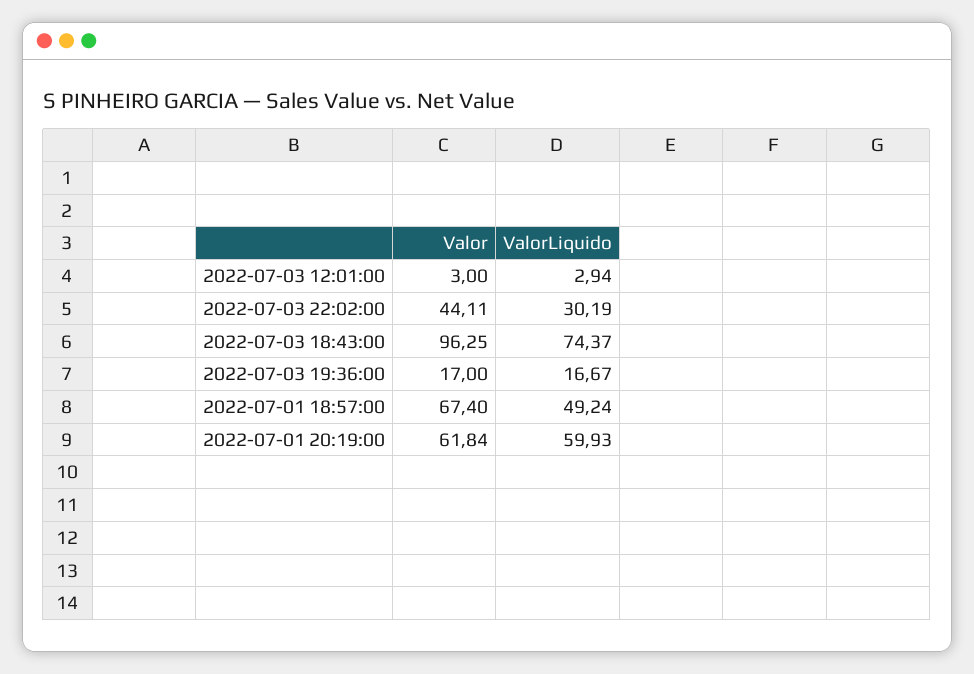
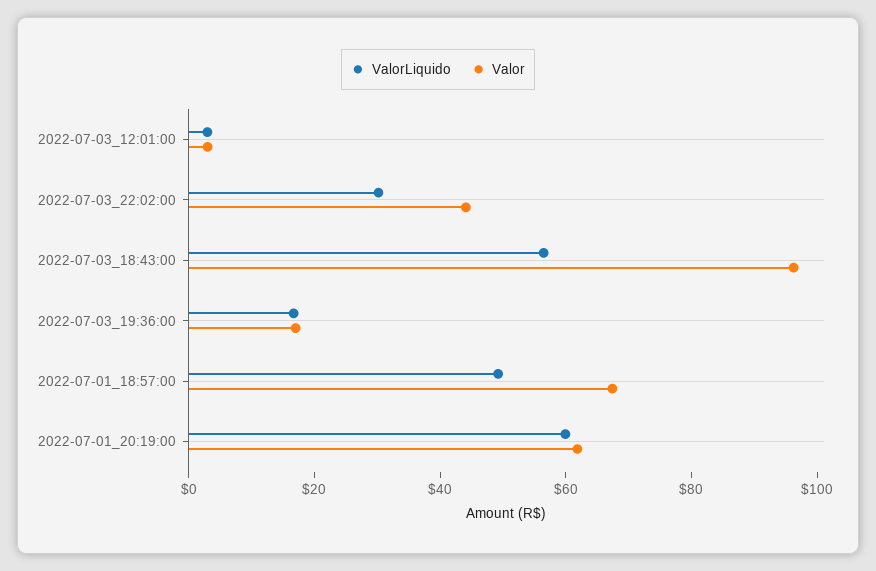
  {
    "Valor": {
      "2022-07-03 12:01:00": 3,
      "2022-07-03 22:02:00": 44.11,
      "2022-07-03 18:43:00": 96.25,
      "2022-07-03 19:36:00": 17,
      "2022-07-01 18:57:00": 67.4,
      "2022-07-01 20:19:00": 61.84
    },
    "ValorLiquido": {
      "2022-07-03 12:01:00": 2.94,
      "2022-07-03 22:02:00": 30.19,
-     "2022-07-03 18:43:00": 74.37,
+     "2022-07-03 18:43:00": 55,
      "2022-07-03 19:36:00": 16.67,
      "2022-07-01 18:57:00": 49.24,
      "2022-07-01 20:19:00": 59.93
    }
  }

